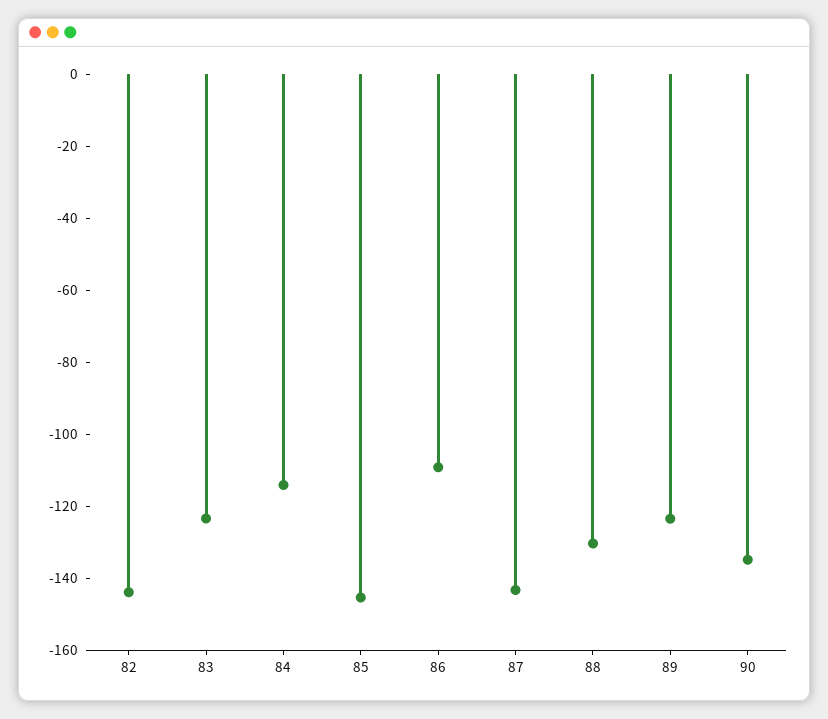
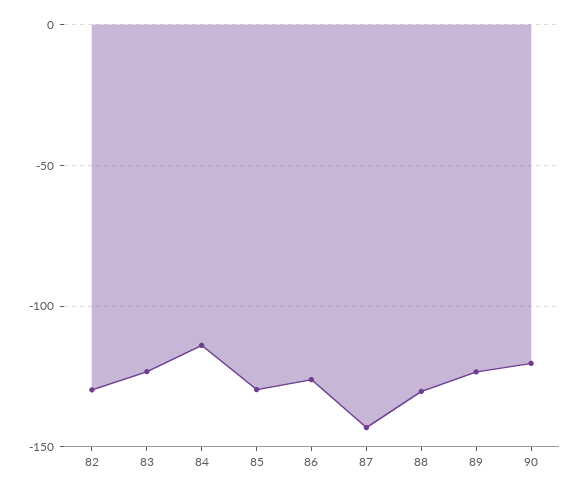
  {
-   "82": -145,
+   "82": -130,
    "83": -125,
    "84": -115,
-   "85": -145,
+   "85": -130,
-   "86": -110,
+   "86": -125,
    "87": -145,
    "88": -130,
    "89": -125,
-   "90": -135
+   "90": -120
  }

